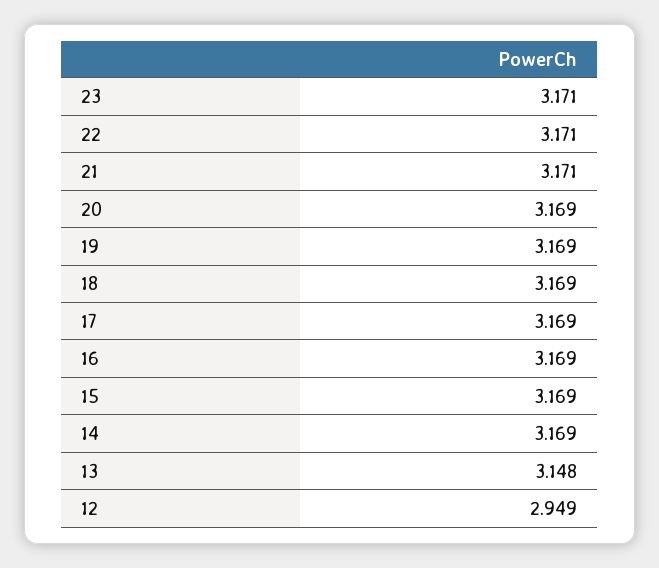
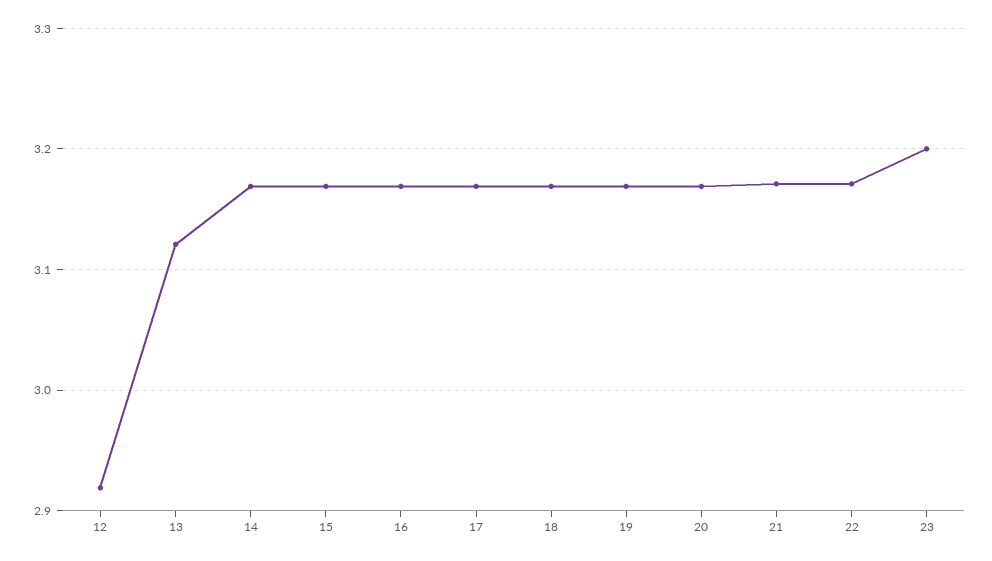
  {
-   "23": 3.171,
+   "23": 3.2,
    "22": 3.171,
    "21": 3.171,
    "20": 3.169,
    "19": 3.169,
    "18": 3.169,
    "17": 3.169,
    "16": 3.169,
    "15": 3.169,
    "14": 3.169,
-   "13": 3.148,
+   "13": 3.12,
-   "12": 2.949
+   "12": 2.92
  }

